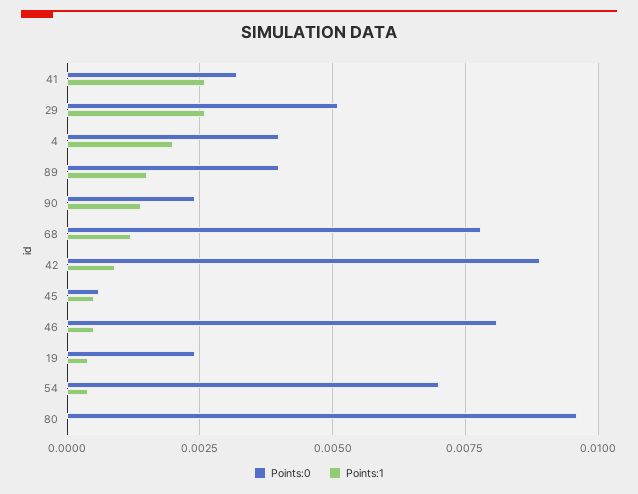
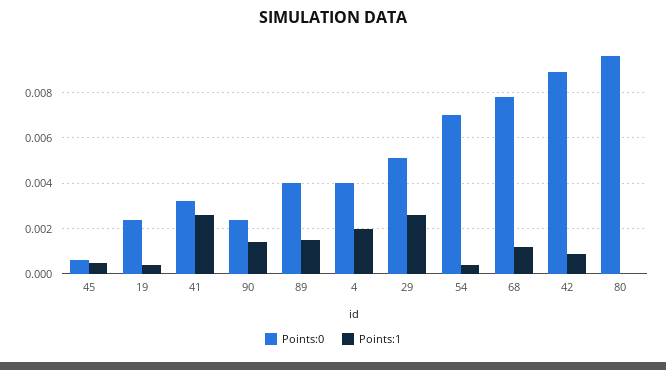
  {
    "Points:0": {
      "41": 0.003,
      "29": 0.005,
      "4": 0.004,
      "89": 0.004,
      "90": 0.0025,
      "68": 0.008,
      "42": 0.009,
      "45": 0.0005,
-     "46": 0.008,
      "19": 0.0025,
      "54": 0.007,
      "80": 0.0095
    },
    "Points:1": {
      "41": 0.0025,
      "29": 0.0025,
      "4": 0.002,
      "89": 0.0015,
      "90": 0.0015,
      "68": 0.001,
      "42": 0.001,
      "45": 0.0005,
-     "46": 0.0005,
      "19": 0.0005,
      "54": 0.0005,
      "80": 0
    }
  }

